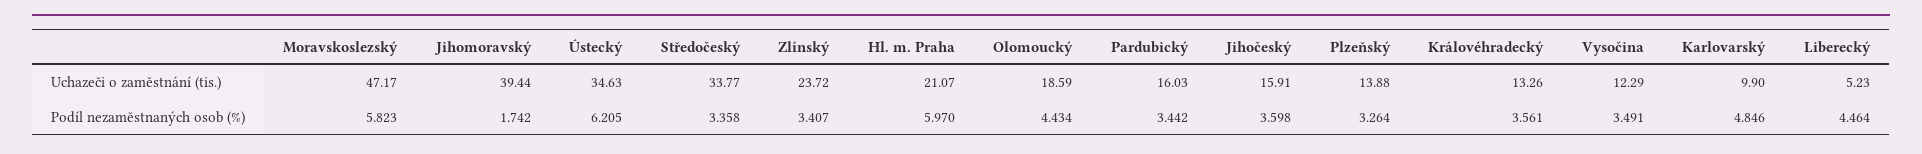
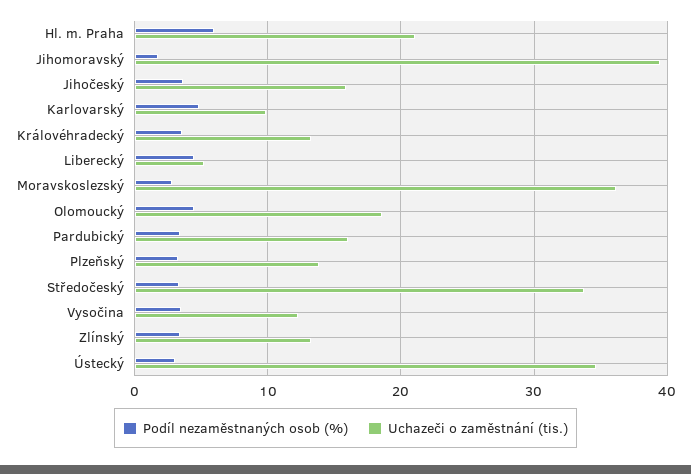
  {
    "Uchazeči o zaměstnání (tis.)": {
-     "Moravskoslezský": 47.17,
+     "Moravskoslezský": 36,
      "Jihomoravský": 39.44,
      "Ústecký": 34.63,
      "Středočeský": 33.77,
-     "Zlínský": 23.72,
+     "Zlínský": 13,
      "Hl. m. Praha": 21.07,
      "Olomoucký": 18.59,
      "Pardubický": 16.03,
      "Jihočeský": 15.91,
      "Plzeňský": 13.88,
      "Královéhradecký": 13.26,
      "Vysočina": 12.29,
      "Karlovarský": 9.9,
      "Liberecký": 5.23
    },
    "Podíl nezaměstnaných osob (%)": {
-     "Moravskoslezský": 5.823,
+     "Moravskoslezský": 3,
      "Jihomoravský": 1.742,
-     "Ústecký": 6.205,
+     "Ústecký": 3,
      "Středočeský": 3.358,
      "Zlínský": 3.407,
      "Hl. m. Praha": 5.97,
      "Olomoucký": 4.434,
      "Pardubický": 3.442,
      "Jihočeský": 3.598,
      "Plzeňský": 3.264,
      "Královéhradecký": 3.561,
      "Vysočina": 3.491,
      "Karlovarský": 4.846,
      "Liberecký": 4.464
    }
  }

